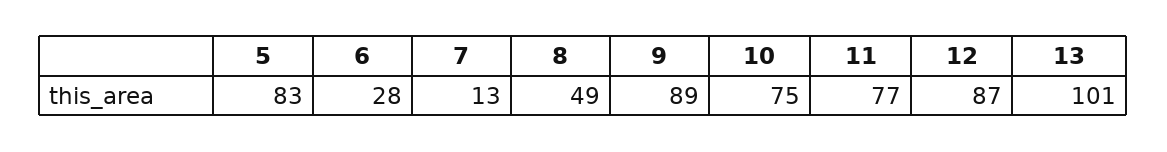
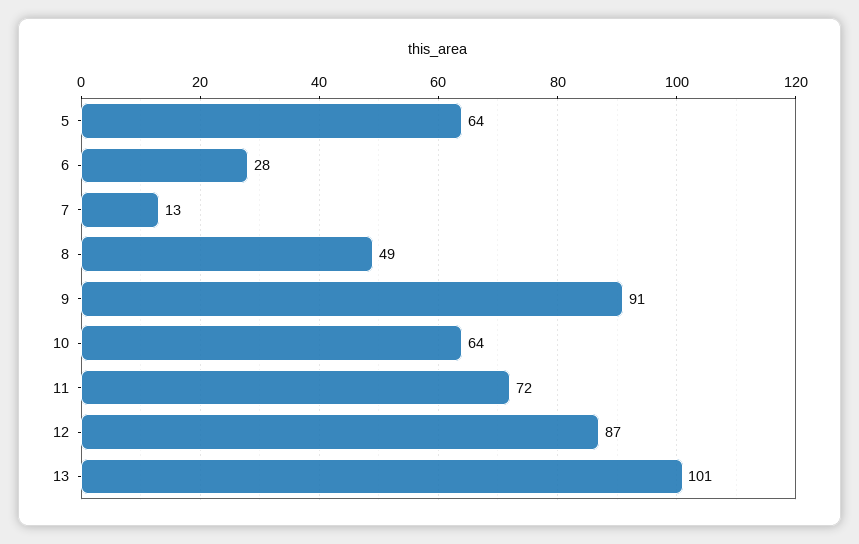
  {
-   "5": 83,
+   "5": 64,
    "6": 28,
    "7": 13,
    "8": 49,
-   "9": 89,
+   "9": 91,
-   "10": 75,
+   "10": 64,
-   "11": 77,
+   "11": 72,
    "12": 87,
    "13": 101
  }

